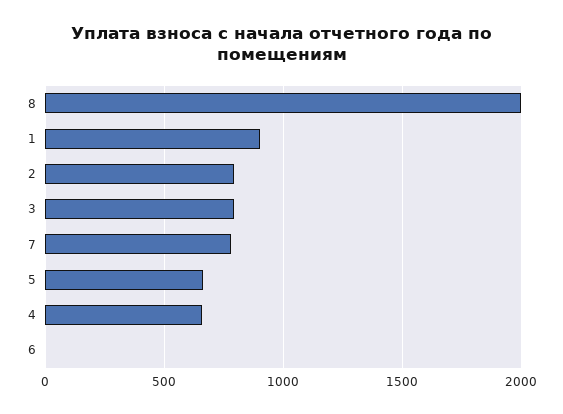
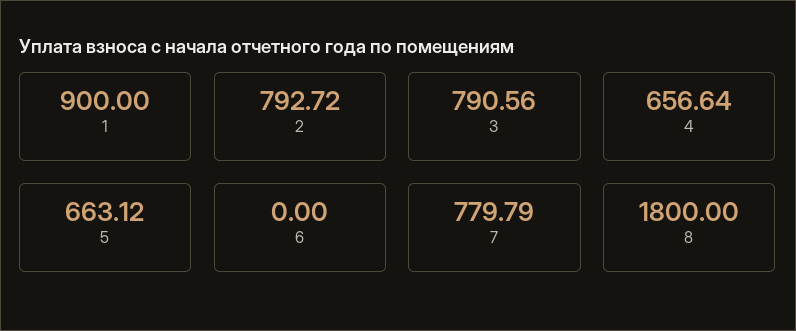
  {
-   "8": 2000,
+   "8": 1800,
    "1": 900,
    "2": 792.72,
    "3": 790.56,
    "7": 779.79,
    "5": 663.12,
    "4": 656.64,
    "6": 0
  }

